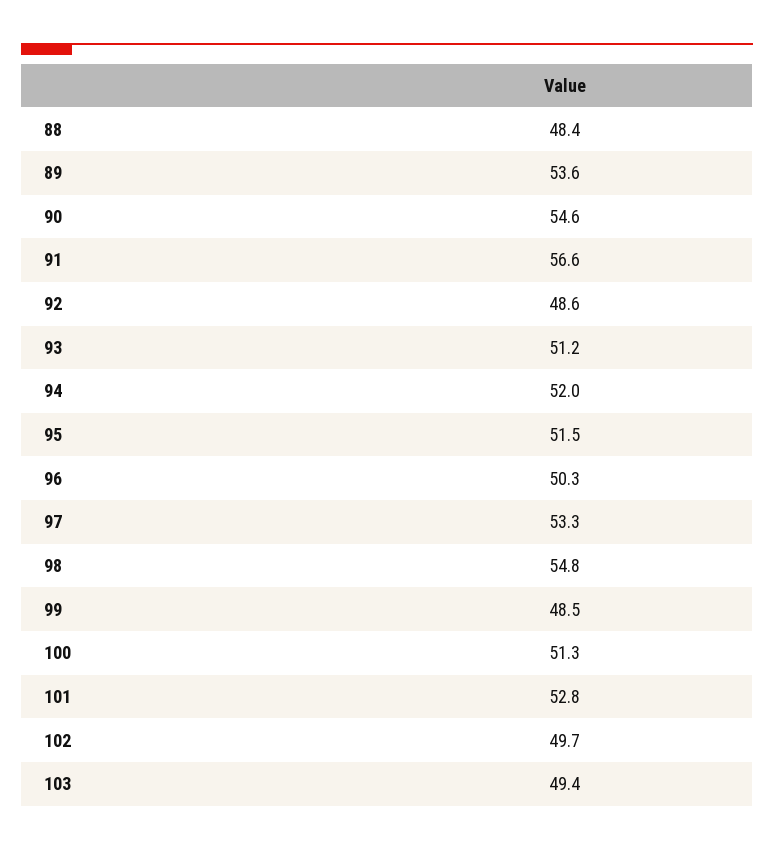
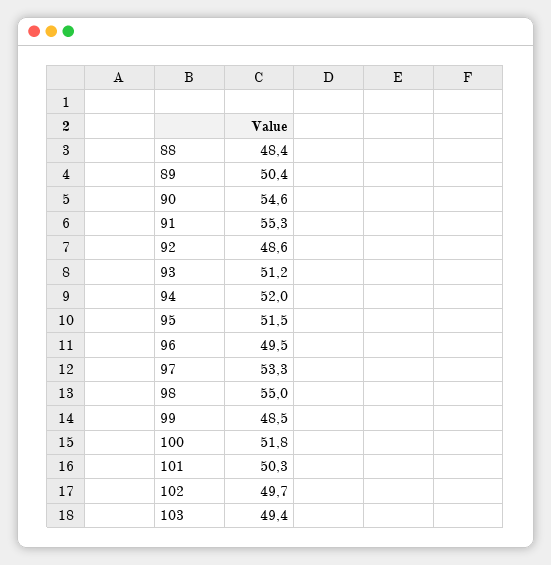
  {
    "88": 48.4,
-   "89": 53.6,
+   "89": 50.4,
    "90": 54.6,
-   "91": 56.6,
+   "91": 55.3,
    "92": 48.6,
    "93": 51.2,
    "94": 52,
    "95": 51.5,
-   "96": 50.3,
+   "96": 49.5,
    "97": 53.3,
-   "98": 54.8,
+   "98": 55,
    "99": 48.5,
-   "100": 51.3,
+   "100": 51.8,
-   "101": 52.8,
+   "101": 50.3,
    "102": 49.7,
    "103": 49.4
  }

